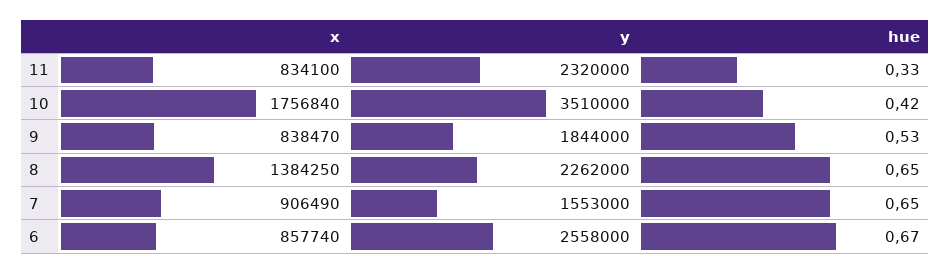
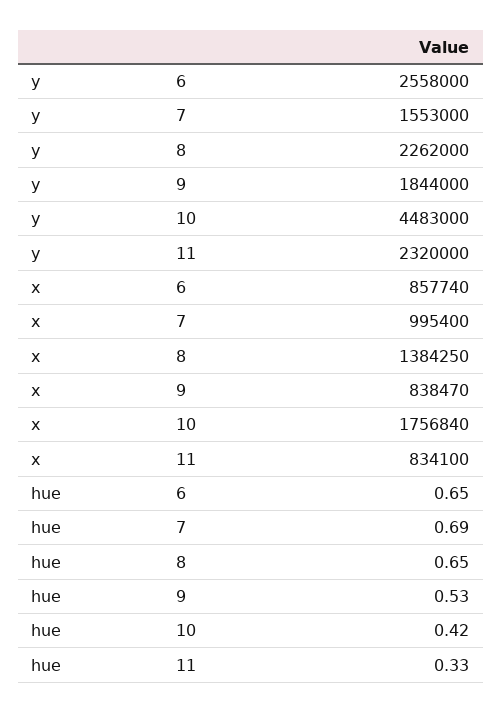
  {
    "x": {
      "11": 834100,
      "10": 1756840,
      "9": 838470,
      "8": 1384250,
-     "7": 906490,
+     "7": 995400,
      "6": 857740
    },
    "y": {
      "11": 2320000,
-     "10": 3510000,
+     "10": 4483000,
      "9": 1844000,
      "8": 2262000,
      "7": 1553000,
      "6": 2558000
    },
    "hue": {
      "11": 0.33,
      "10": 0.42,
      "9": 0.53,
      "8": 0.65,
-     "7": 0.65,
+     "7": 0.69,
-     "6": 0.67
+     "6": 0.65
    }
  }

